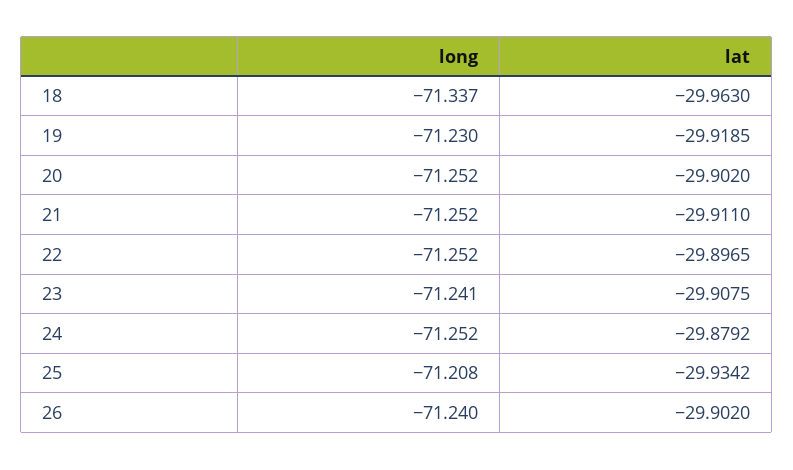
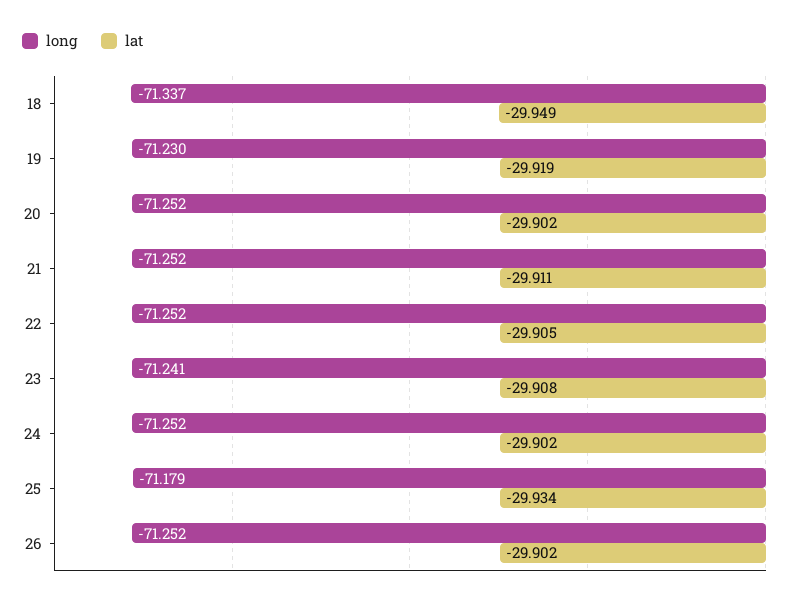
  {
    "long": {
      "18": -71.337,
      "19": -71.23,
      "20": -71.252,
      "21": -71.252,
      "22": -71.252,
      "23": -71.241,
      "24": -71.252,
-     "25": -71.208,
+     "25": -71.179,
-     "26": -71.24
+     "26": -71.252
    },
    "lat": {
-     "18": -29.963,
+     "18": -29.949,
      "19": -29.9185,
      "20": -29.902,
      "21": -29.911,
-     "22": -29.8965,
+     "22": -29.905,
      "23": -29.9075,
-     "24": -29.8792,
+     "24": -29.902,
      "25": -29.9342,
      "26": -29.902
    }
  }

